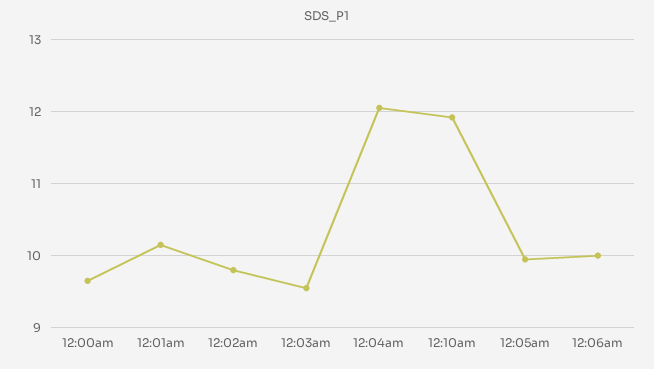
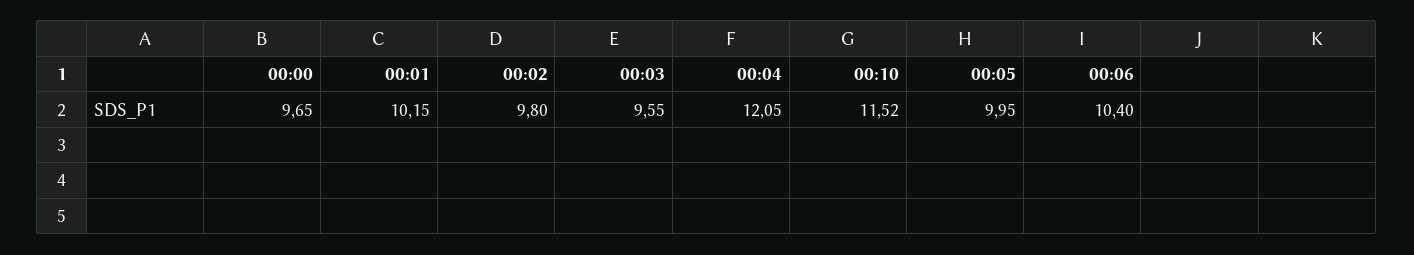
  {
    "12:00am": 9.65,
    "12:01am": 10.15,
    "12:02am": 9.8,
    "12:03am": 9.55,
    "12:04am": 12.05,
-   "12:10am": 11.9,
+   "12:10am": 11.52,
    "12:05am": 9.95,
-   "12:06am": 10
+   "12:06am": 10.4
  }

